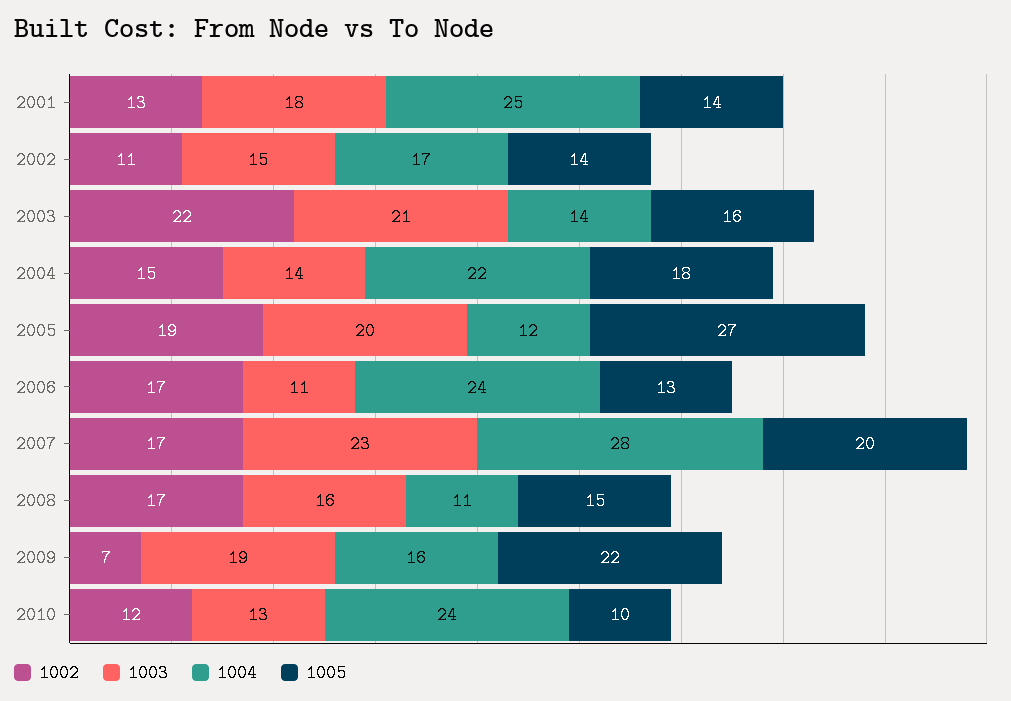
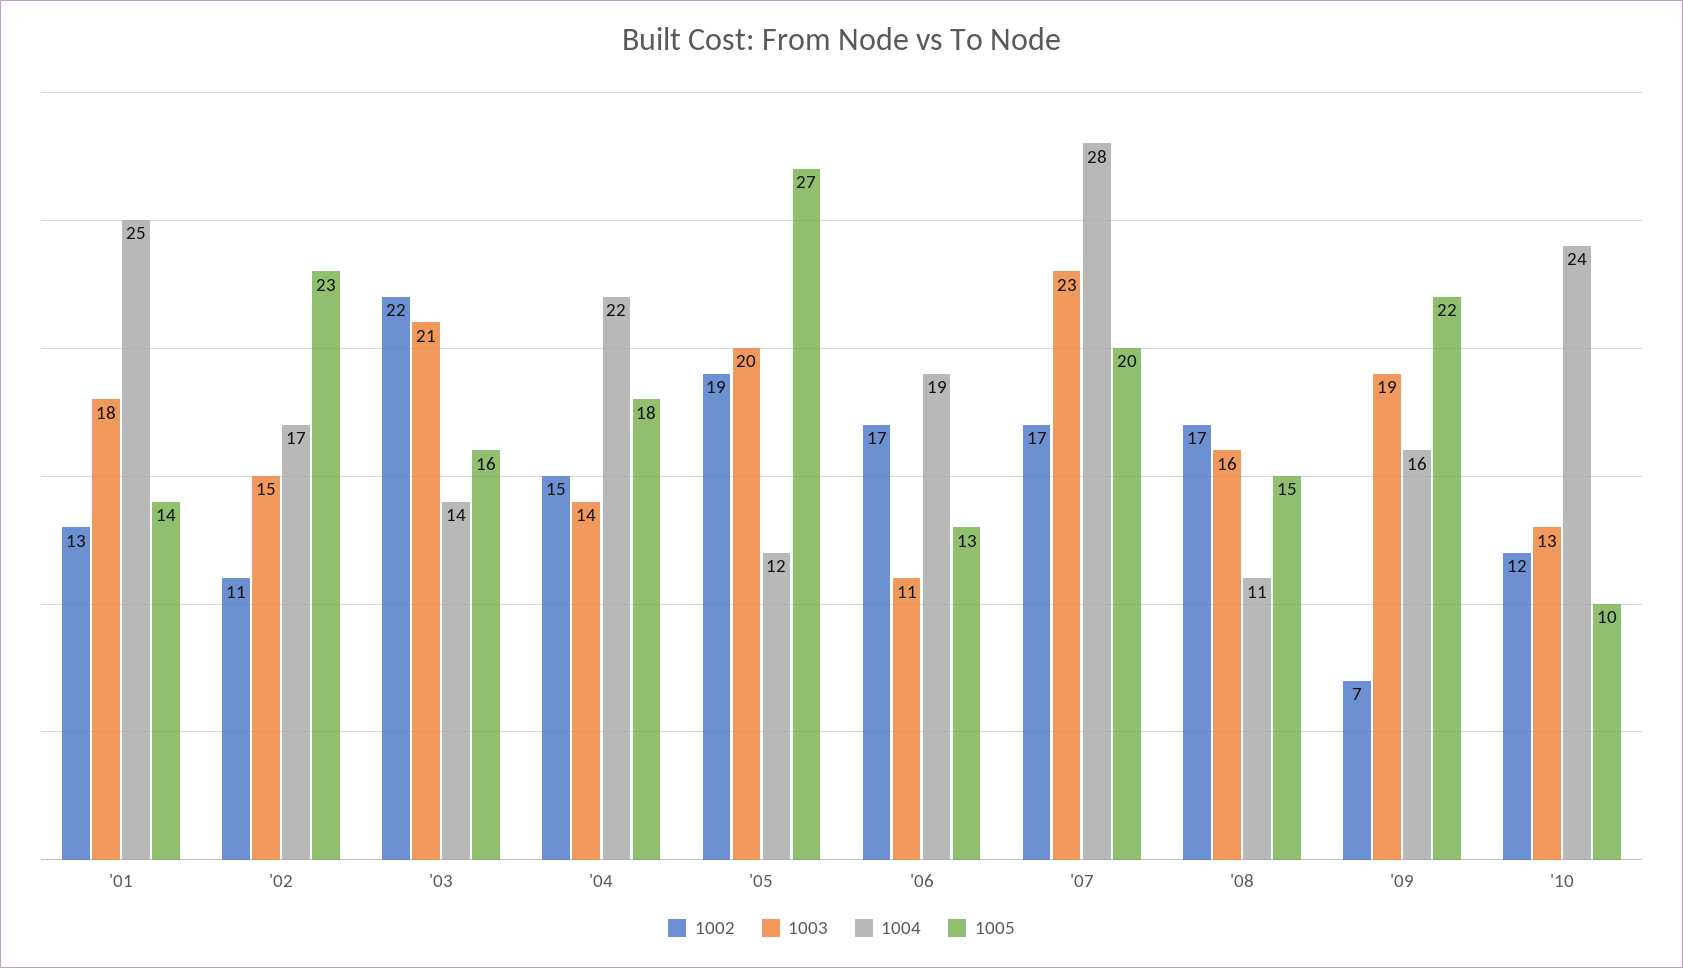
  {
    "1002": {
      "2001": 13,
      "2002": 11,
      "2003": 22,
      "2004": 15,
      "2005": 19,
      "2006": 17,
      "2007": 17,
      "2008": 17,
      "2009": 7,
      "2010": 12
    },
    "1003": {
      "2001": 18,
      "2002": 15,
      "2003": 21,
      "2004": 14,
      "2005": 20,
      "2006": 11,
      "2007": 23,
      "2008": 16,
      "2009": 19,
      "2010": 13
    },
    "1004": {
      "2001": 25,
      "2002": 17,
      "2003": 14,
      "2004": 22,
      "2005": 12,
-     "2006": 24,
+     "2006": 19,
      "2007": 28,
      "2008": 11,
      "2009": 16,
      "2010": 24
    },
    "1005": {
      "2001": 14,
-     "2002": 14,
+     "2002": 23,
      "2003": 16,
      "2004": 18,
      "2005": 27,
      "2006": 13,
      "2007": 20,
      "2008": 15,
      "2009": 22,
      "2010": 10
    }
  }

